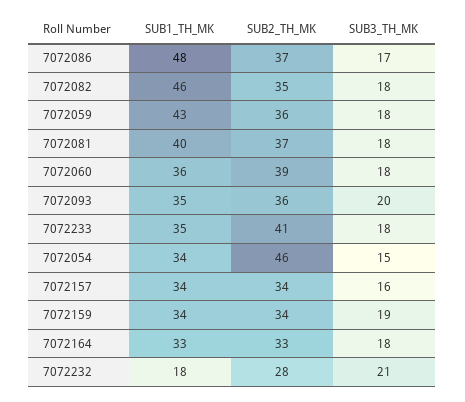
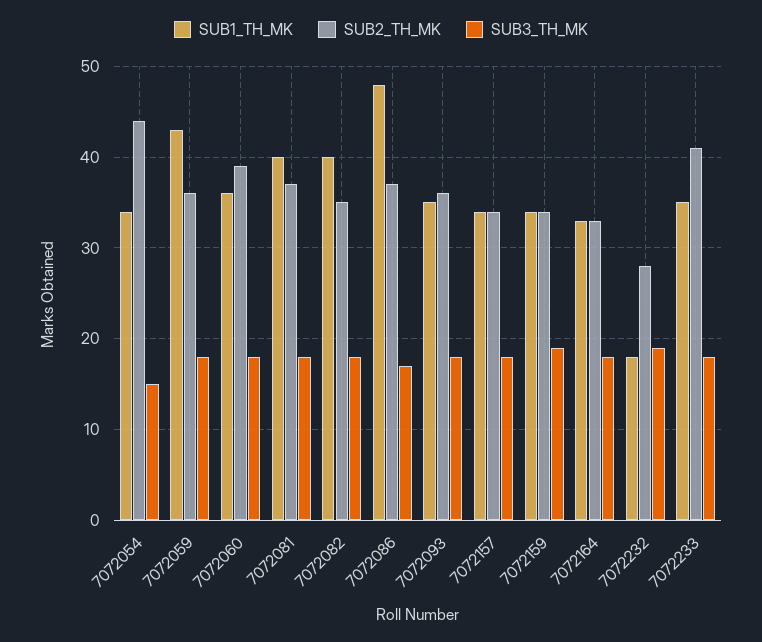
  {
    "SUB1_TH_MK": {
      "7072086": 48,
-     "7072082": 46,
+     "7072082": 40,
      "7072059": 43,
      "7072081": 40,
      "7072060": 36,
      "7072093": 35,
      "7072233": 35,
      "7072054": 34,
      "7072157": 34,
      "7072159": 34,
      "7072164": 33,
      "7072232": 18
    },
    "SUB2_TH_MK": {
      "7072086": 37,
      "7072082": 35,
      "7072059": 36,
      "7072081": 37,
      "7072060": 39,
      "7072093": 36,
      "7072233": 41,
-     "7072054": 46,
+     "7072054": 44,
      "7072157": 34,
      "7072159": 34,
      "7072164": 33,
      "7072232": 28
    },
    "SUB3_TH_MK": {
      "7072086": 17,
      "7072082": 18,
      "7072059": 18,
      "7072081": 18,
      "7072060": 18,
-     "7072093": 20,
+     "7072093": 18,
      "7072233": 18,
      "7072054": 15,
-     "7072157": 16,
+     "7072157": 18,
      "7072159": 19,
      "7072164": 18,
-     "7072232": 21
+     "7072232": 19
    }
  }

